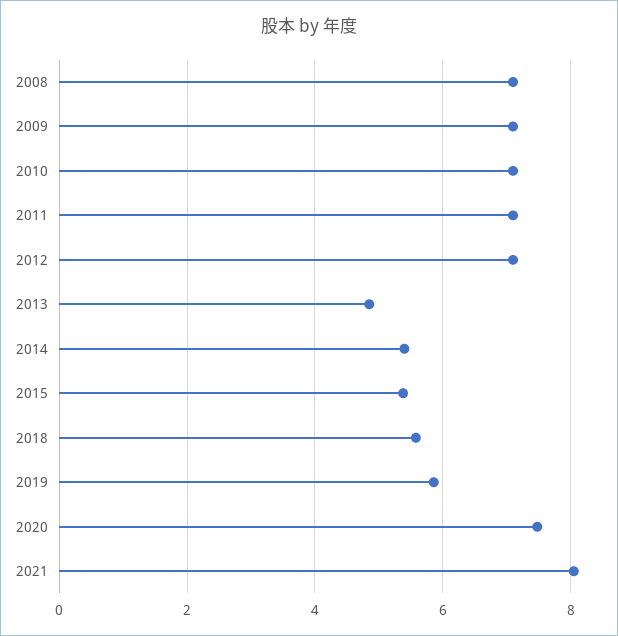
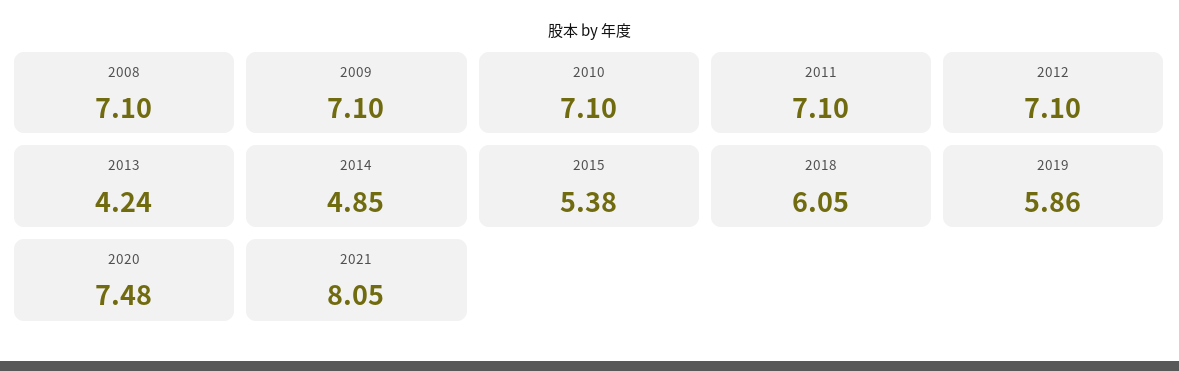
  {
    "2008": 7.1,
    "2009": 7.1,
    "2010": 7.1,
    "2011": 7.1,
    "2012": 7.1,
-   "2013": 4.8,
+   "2013": 4.24,
-   "2014": 5.4,
+   "2014": 4.85,
    "2015": 5.38,
-   "2018": 5.6,
+   "2018": 6.05,
    "2019": 5.86,
    "2020": 7.48,
    "2021": 8.05
  }

